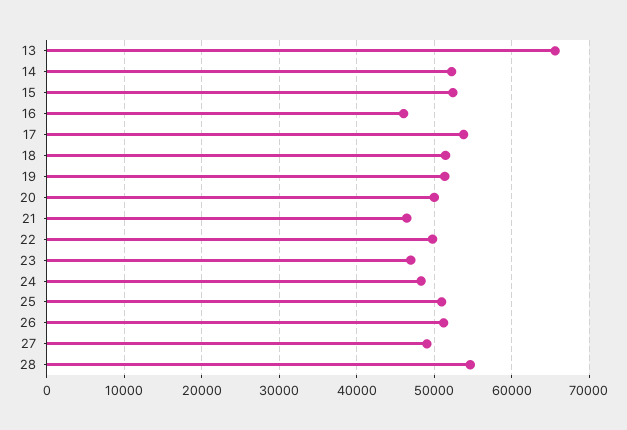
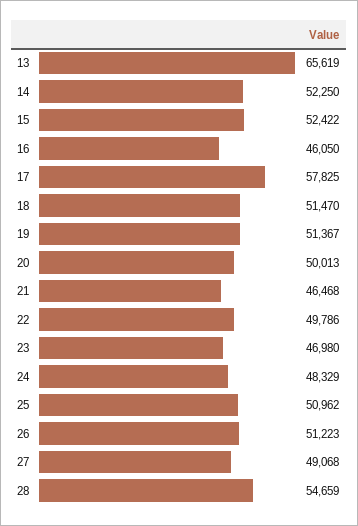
  {
    "13": 65619,
    "14": 52250,
    "15": 52422,
    "16": 46050,
-   "17": 54000,
+   "17": 57825,
    "18": 51470,
    "19": 51367,
    "20": 50013,
    "21": 46468,
    "22": 49786,
    "23": 46980,
    "24": 48329,
    "25": 50962,
    "26": 51223,
    "27": 49068,
    "28": 54659
  }

